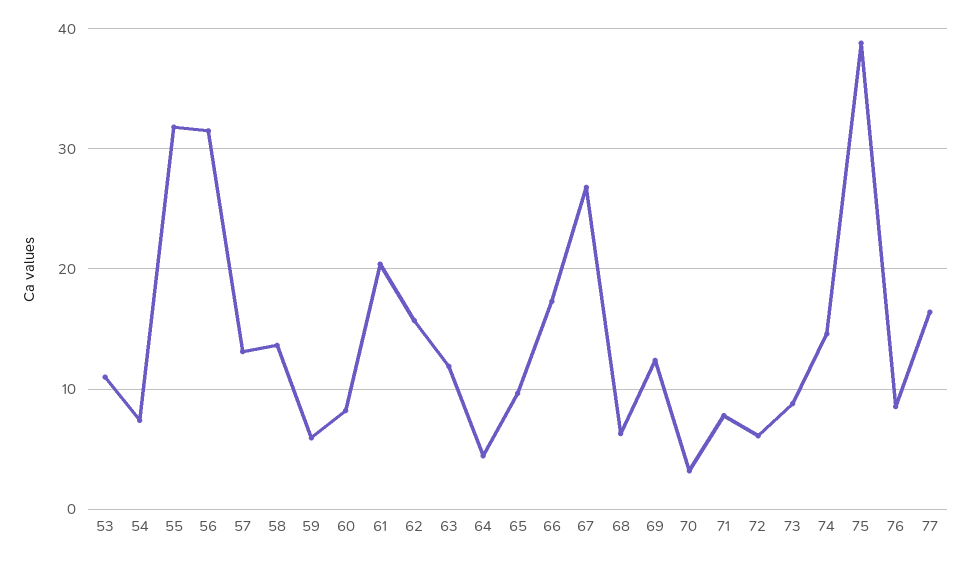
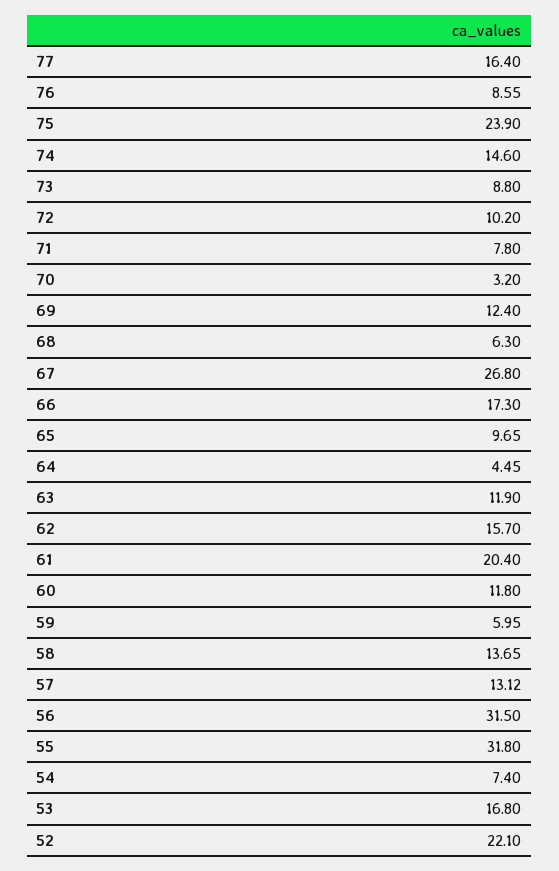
  {
-   "53": 11,
+   "53": 16.8,
    "54": 7.4,
    "55": 31.8,
    "56": 31.5,
    "57": 13.12,
    "58": 13.65,
    "59": 5.95,
-   "60": 8,
+   "60": 11.8,
    "61": 20.4,
    "62": 15.7,
    "63": 11.9,
    "64": 4.45,
    "65": 9.65,
    "66": 17.3,
    "67": 26.8,
    "68": 6.3,
    "69": 12.4,
    "70": 3.2,
    "71": 7.8,
-   "72": 6,
+   "72": 10.2,
    "73": 8.8,
    "74": 14.6,
-   "75": 39,
+   "75": 23.9,
    "76": 8.55,
-   "77": 16.4
+   "77": 16.4,
+   "52": 22.1
  }

